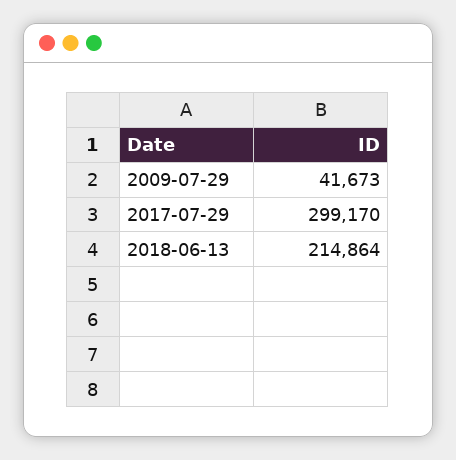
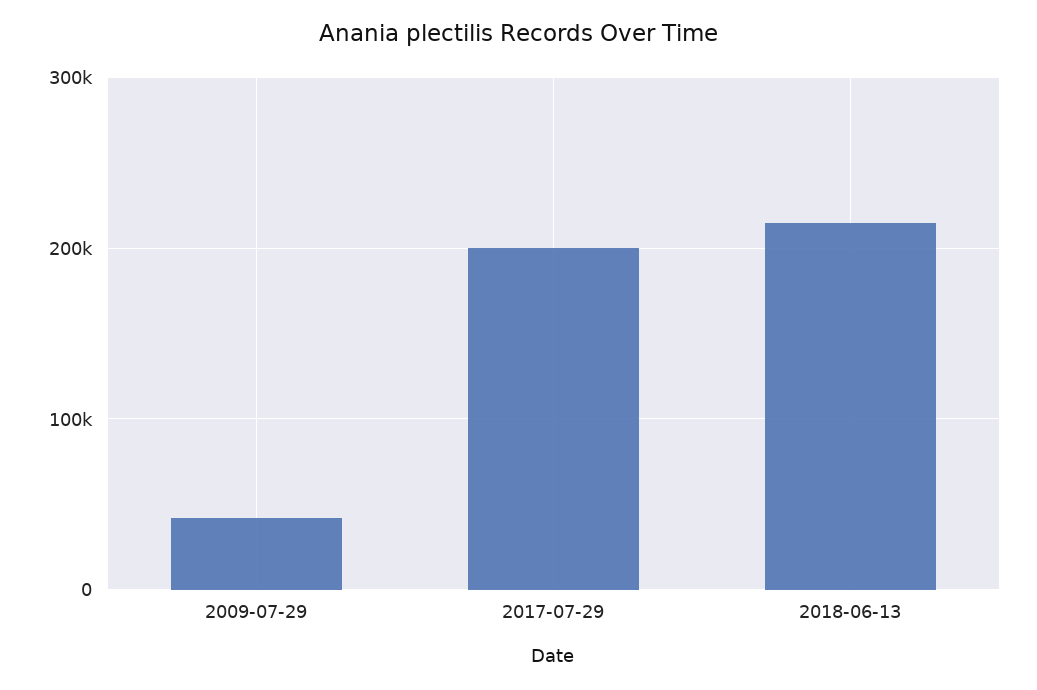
  {
    "2009-07-29": 41673,
-   "2017-07-29": 299170,
+   "2017-07-29": 200000,
    "2018-06-13": 214864
  }

